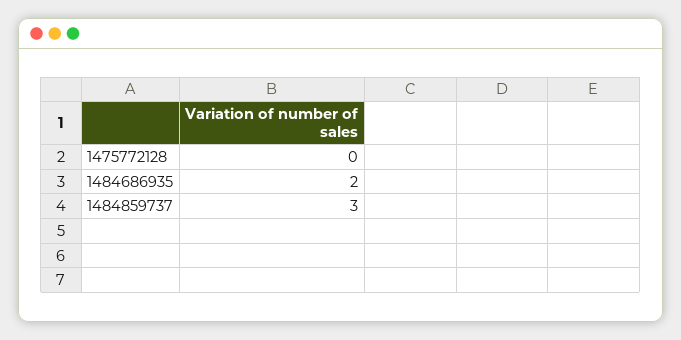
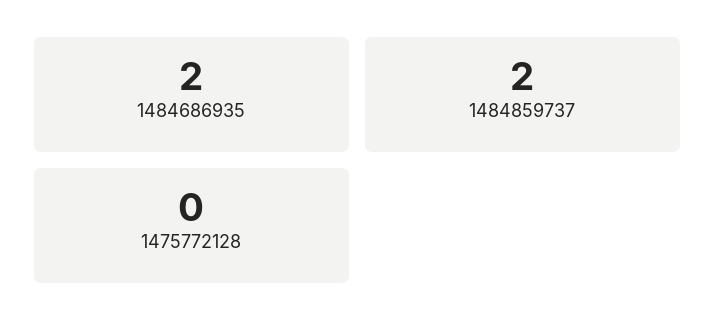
  {
    "1475772128": 0,
    "1484686935": 2,
-   "1484859737": 3
+   "1484859737": 2
  }

